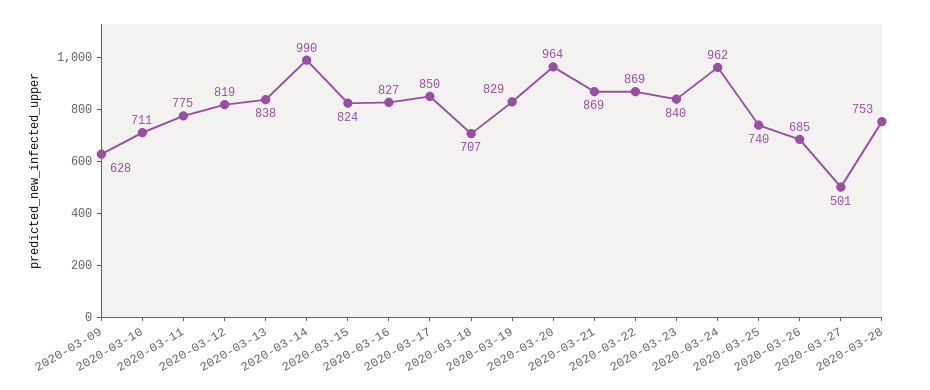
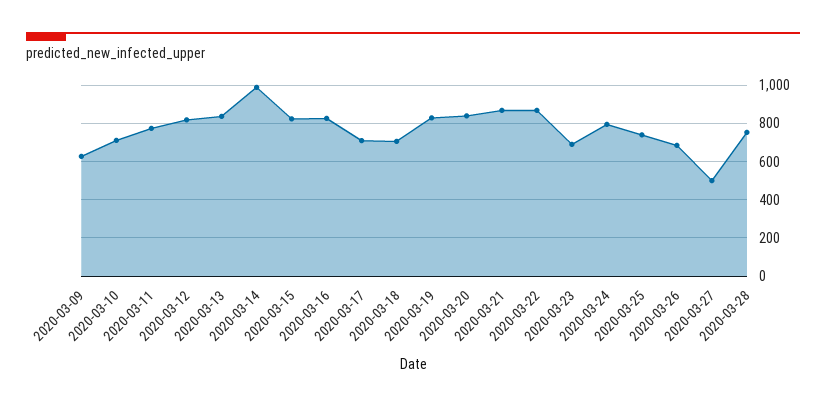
  {
    "2020-03-09": 628,
    "2020-03-10": 711,
    "2020-03-11": 775,
    "2020-03-12": 819,
    "2020-03-13": 838,
    "2020-03-14": 990,
    "2020-03-15": 824,
    "2020-03-16": 827,
-   "2020-03-17": 850,
+   "2020-03-17": 700,
    "2020-03-18": 707,
    "2020-03-19": 829,
-   "2020-03-20": 964,
+   "2020-03-20": 850,
    "2020-03-21": 869,
    "2020-03-22": 869,
-   "2020-03-23": 840,
+   "2020-03-23": 700,
-   "2020-03-24": 962,
+   "2020-03-24": 800,
    "2020-03-25": 740,
    "2020-03-26": 685,
    "2020-03-27": 501,
    "2020-03-28": 753
  }

